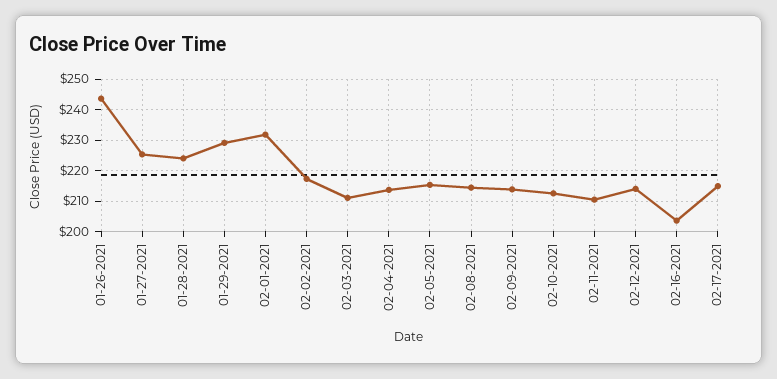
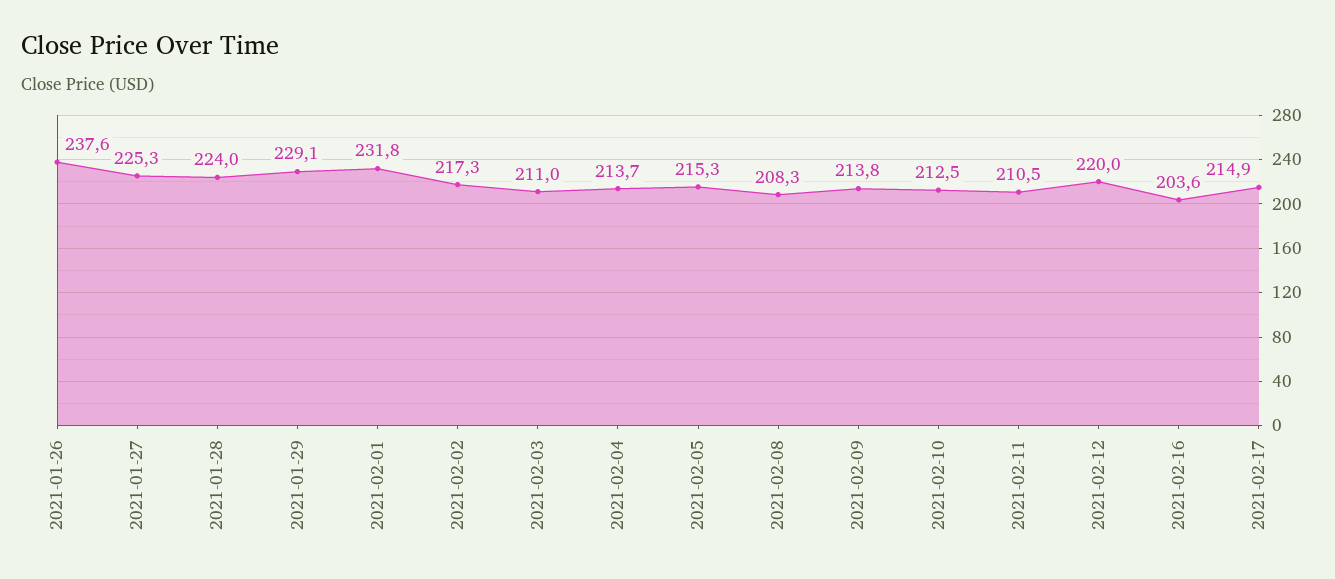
  {
-   "01-26-2021": 244,
+   "01-26-2021": 237.6,
    "01-27-2021": 225.3,
    "01-28-2021": 224,
    "01-29-2021": 229.1,
    "02-01-2021": 231.8,
    "02-02-2021": 217.3,
    "02-03-2021": 211,
    "02-04-2021": 213.7,
    "02-05-2021": 215.3,
-   "02-08-2021": 214,
+   "02-08-2021": 208.3,
    "02-09-2021": 213.8,
    "02-10-2021": 212.5,
    "02-11-2021": 210.5,
-   "02-12-2021": 214,
+   "02-12-2021": 220,
    "02-16-2021": 203.6,
    "02-17-2021": 214.9
  }

